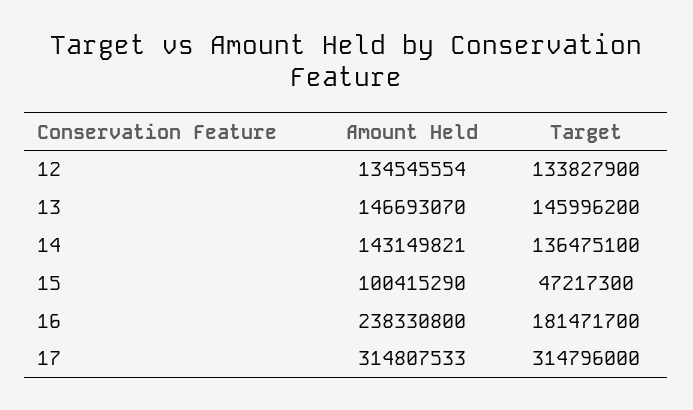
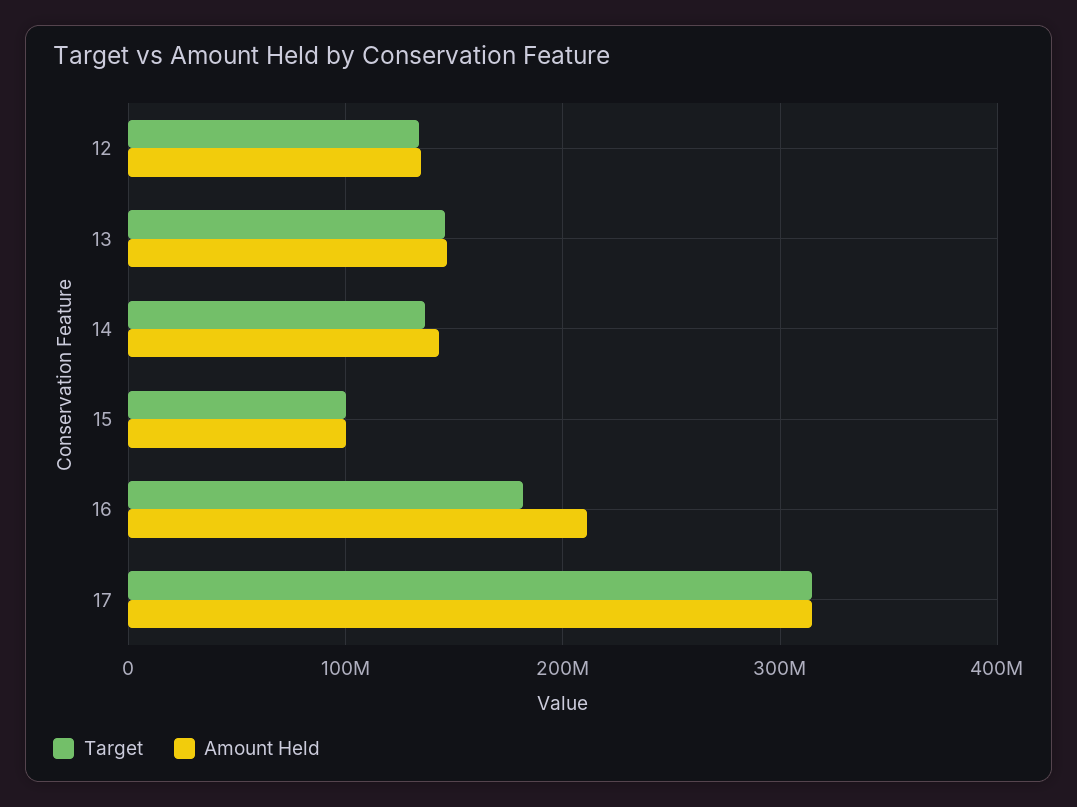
  {
    "Amount Held": {
      "12": 134545554,
      "13": 146693070,
      "14": 143149821,
      "15": 100415290,
-     "16": 238330800,
+     "16": 210000000,
      "17": 314807533
    },
    "Target": {
      "12": 133827900,
      "13": 145996200,
      "14": 136475100,
-     "15": 47217300,
+     "15": 100000000,
      "16": 181471700,
      "17": 314796000
    }
  }

